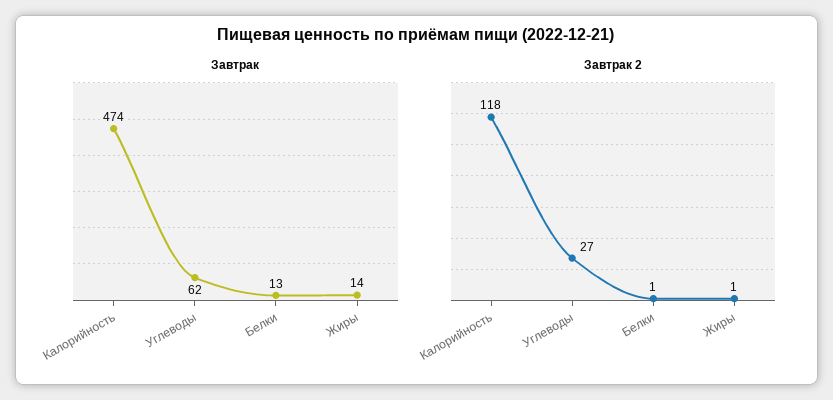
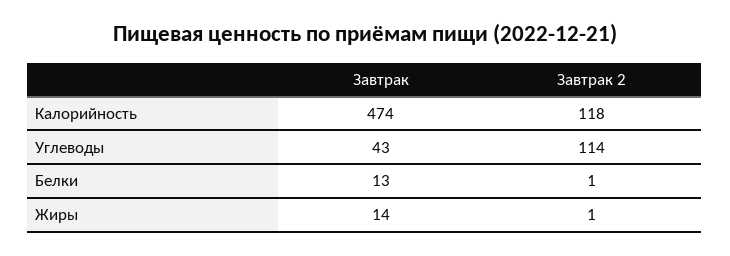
  {
    "Завтрак": {
      "Калорийность": 474,
-     "Углеводы": 62,
+     "Углеводы": 43,
      "Белки": 13,
      "Жиры": 14
    },
    "Завтрак 2": {
      "Калорийность": 118,
-     "Углеводы": 27,
+     "Углеводы": 114,
      "Белки": 1,
      "Жиры": 1
    }
  }

